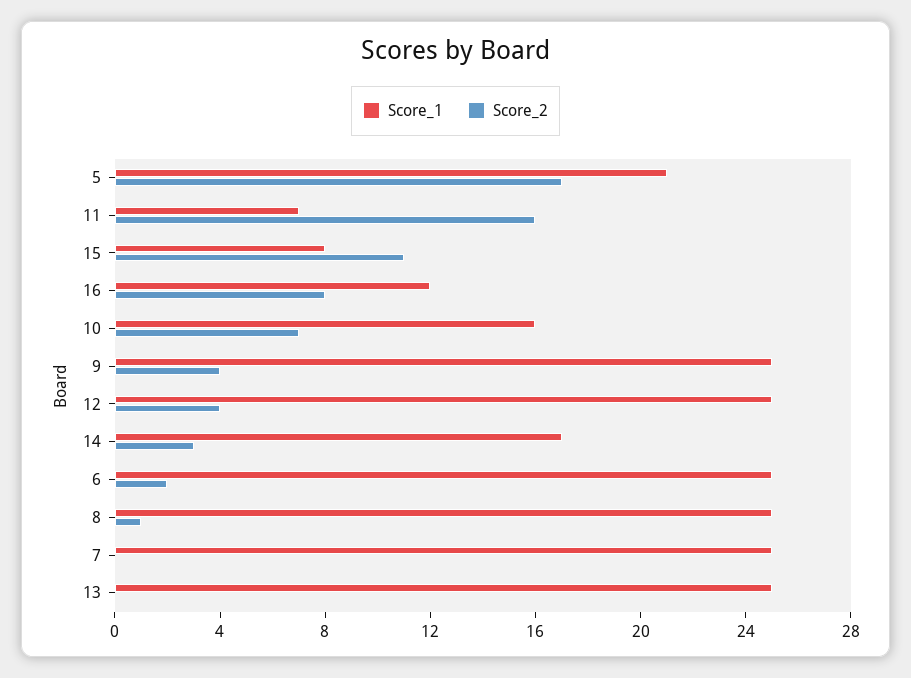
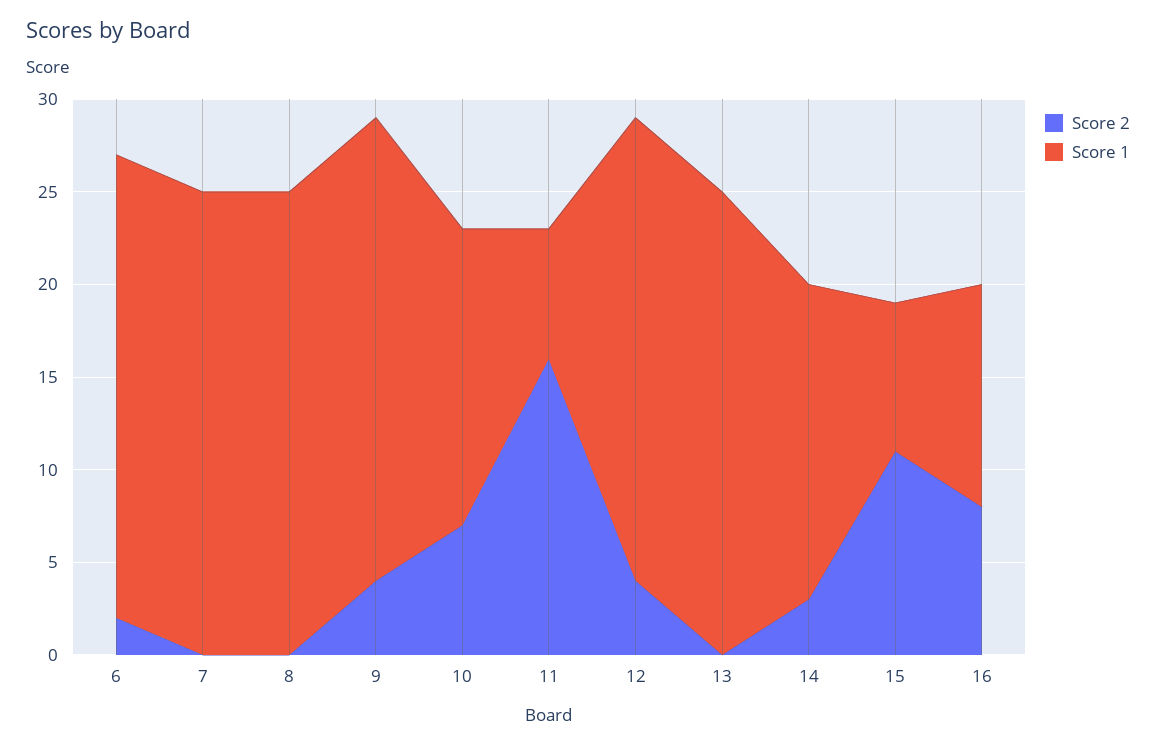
  {
    "Score_1": {
-     "5": 21,
      "11": 7,
      "15": 8,
      "16": 12,
      "10": 16,
      "9": 25,
      "12": 25,
      "14": 17,
      "6": 25,
      "8": 25,
      "7": 25,
      "13": 25
    },
    "Score_2": {
-     "5": 17,
      "11": 16,
      "15": 11,
      "16": 8,
      "10": 7,
      "9": 4,
      "12": 4,
      "14": 3,
      "6": 2,
-     "8": 1,
+     "8": 0,
      "7": 0,
      "13": 0
    }
  }

